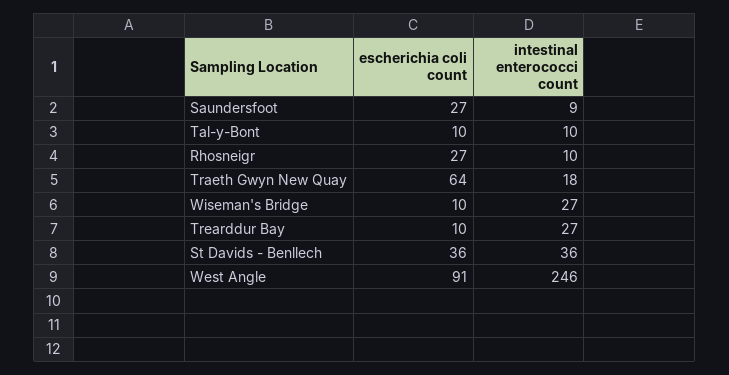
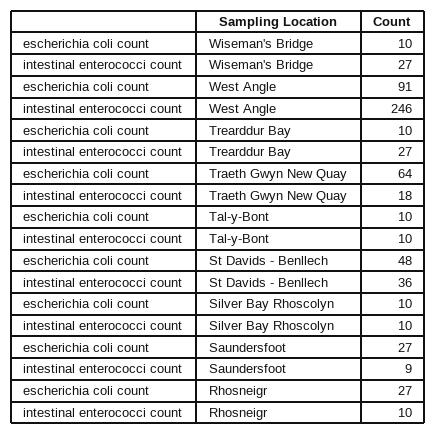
  {
    "escherichia coli count": {
      "Saundersfoot": 27,
      "Tal-y-Bont": 10,
      "Rhosneigr": 27,
      "Traeth Gwyn New Quay": 64,
      "Wiseman's Bridge": 10,
      "Trearddur Bay": 10,
-     "St Davids - Benllech": 36,
+     "St Davids - Benllech": 48,
-     "West Angle": 91
+     "West Angle": 91,
+     "Silver Bay Rhoscolyn": 10
    },
    "intestinal enterococci count": {
      "Saundersfoot": 9,
      "Tal-y-Bont": 10,
      "Rhosneigr": 10,
      "Traeth Gwyn New Quay": 18,
      "Wiseman's Bridge": 27,
      "Trearddur Bay": 27,
      "St Davids - Benllech": 36,
-     "West Angle": 246
+     "West Angle": 246,
+     "Silver Bay Rhoscolyn": 10
    }
  }

